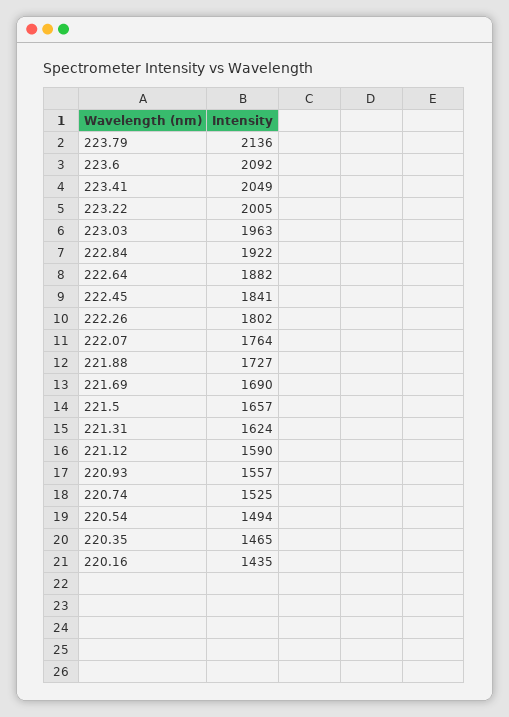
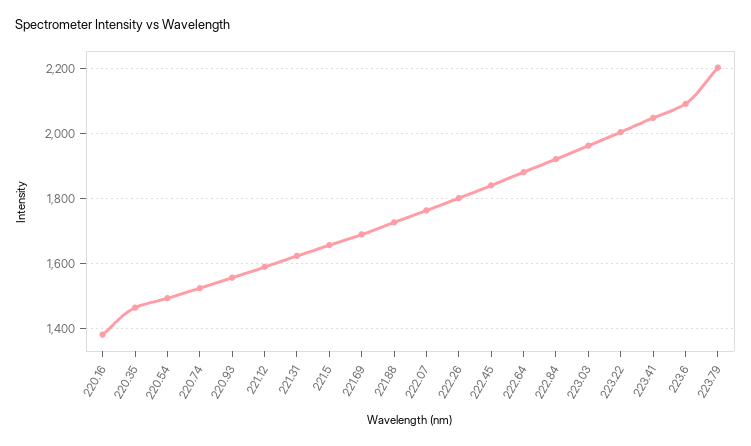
  {
-   "223.79": 2136,
+   "223.79": 2200,
    "223.6": 2092,
    "223.41": 2049,
    "223.22": 2005,
    "223.03": 1963,
    "222.84": 1922,
    "222.64": 1882,
    "222.45": 1841,
    "222.26": 1802,
    "222.07": 1764,
    "221.88": 1727,
    "221.69": 1690,
    "221.5": 1657,
    "221.31": 1624,
    "221.12": 1590,
    "220.93": 1557,
    "220.74": 1525,
    "220.54": 1494,
    "220.35": 1465,
-   "220.16": 1435
+   "220.16": 1380
  }

